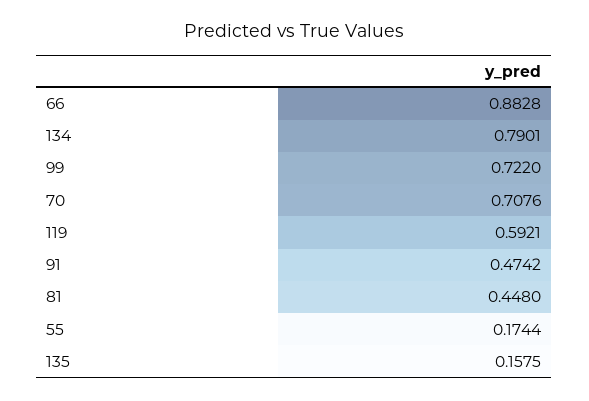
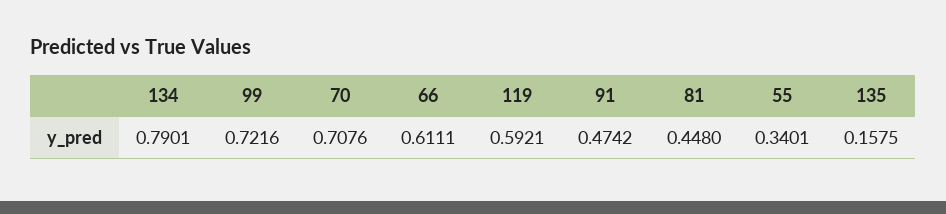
  {
-   "66": 0.8828,
+   "66": 0.6111,
    "134": 0.7901,
-   "99": 0.722,
+   "99": 0.7216,
    "70": 0.7076,
    "119": 0.5921,
    "91": 0.4742,
    "81": 0.448,
-   "55": 0.1744,
+   "55": 0.3401,
    "135": 0.1575
  }

